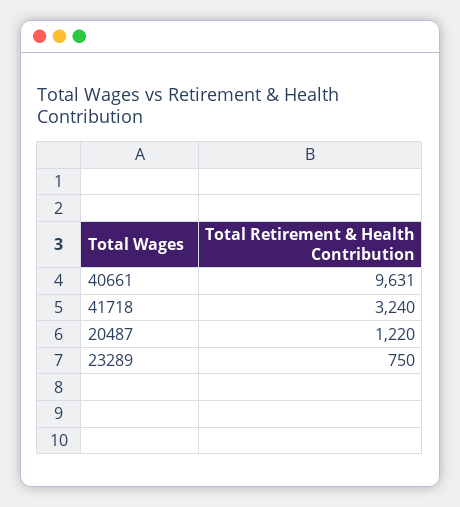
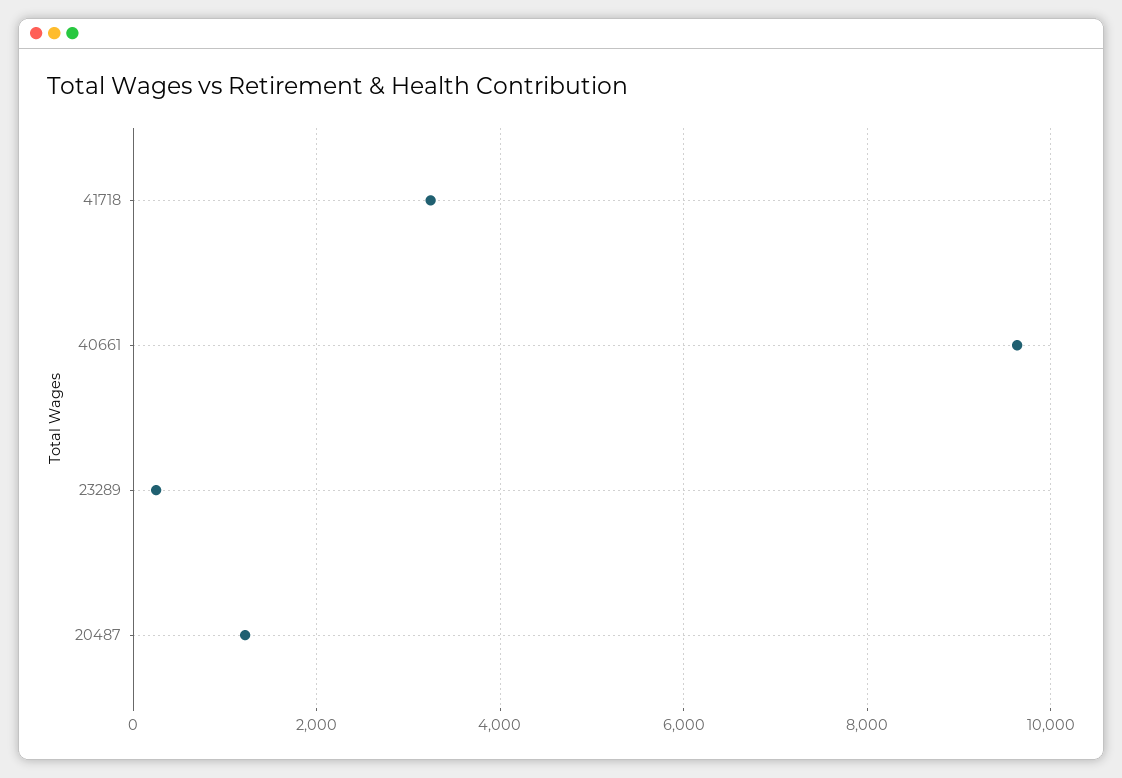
  {
    "40661": 9631,
    "41718": 3240,
    "20487": 1220,
-   "23289": 750
+   "23289": 200
  }

